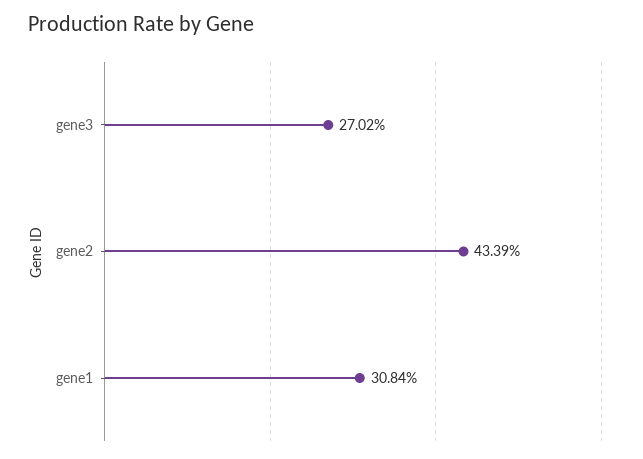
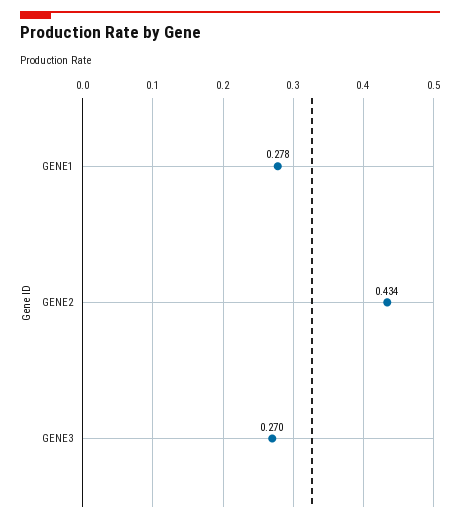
  {
    "gene3": 0.2702,
    "gene2": 0.4339,
-   "gene1": 0.3084
+   "gene1": 0.278
  }

